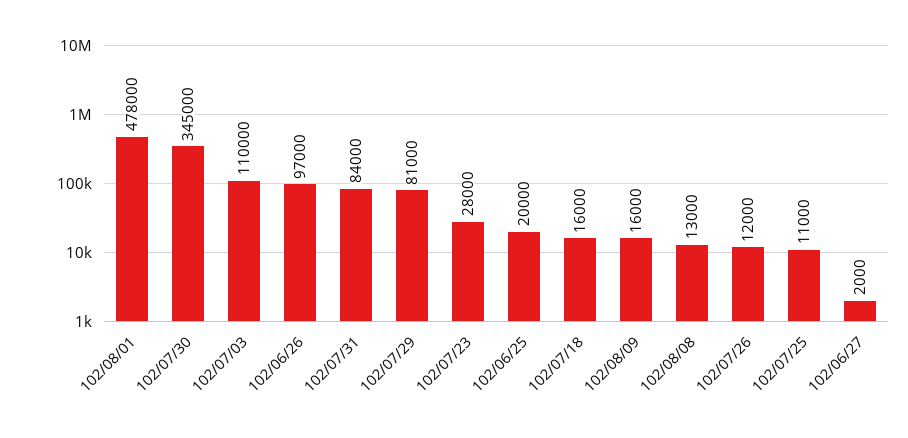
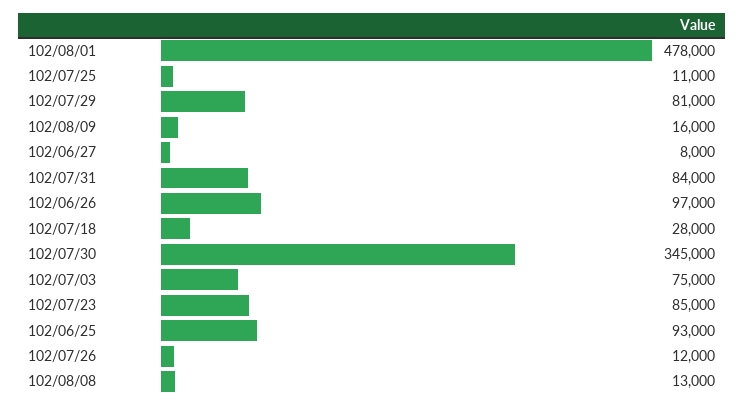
  {
    "102/08/01": 478000,
    "102/07/30": 345000,
-   "102/07/03": 110000,
+   "102/07/03": 75000,
    "102/06/26": 97000,
    "102/07/31": 84000,
    "102/07/29": 81000,
-   "102/07/23": 28000,
+   "102/07/23": 85000,
-   "102/06/25": 20000,
+   "102/06/25": 93000,
-   "102/07/18": 16000,
+   "102/07/18": 28000,
    "102/08/09": 16000,
    "102/08/08": 13000,
    "102/07/26": 12000,
    "102/07/25": 11000,
-   "102/06/27": 2000
+   "102/06/27": 8000
  }

